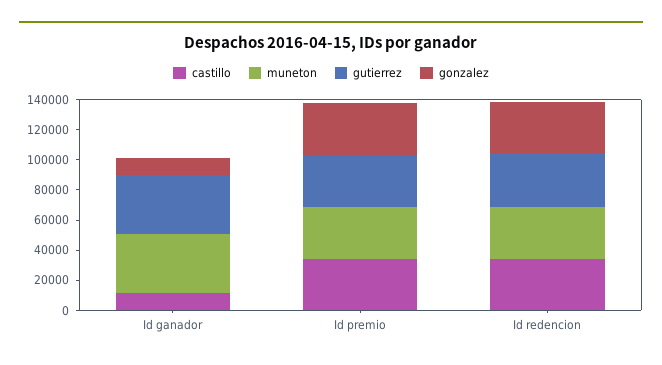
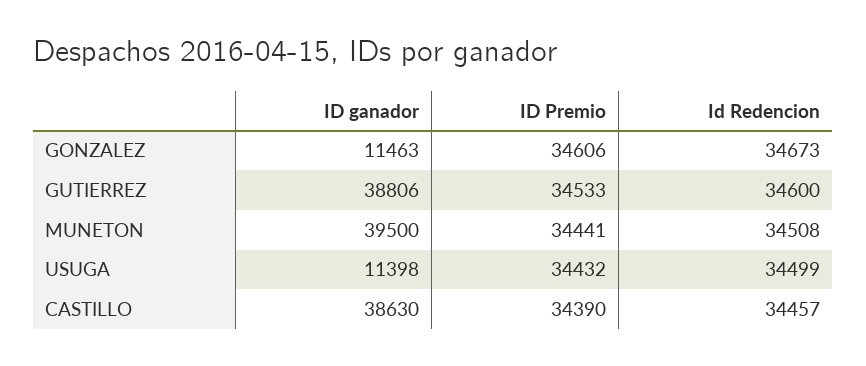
  {
    "castillo": {
-     "Id ganador": 10000,
+     "Id ganador": 38630,
      "Id premio": 34390,
      "Id redencion": 34457
    },
    "muneton": {
      "Id ganador": 39500,
      "Id premio": 34441,
      "Id redencion": 34508
    },
    "gutierrez": {
      "Id ganador": 38806,
      "Id premio": 34533,
      "Id redencion": 34600
    },
    "gonzalez": {
      "Id ganador": 11463,
      "Id premio": 34606,
      "Id redencion": 34673
-   }
+   },
+   "USUGA": {
+     "Id ganador": 11398,
+     "Id premio": 34432,
+     "Id redencion": 34499
+   }
  }

